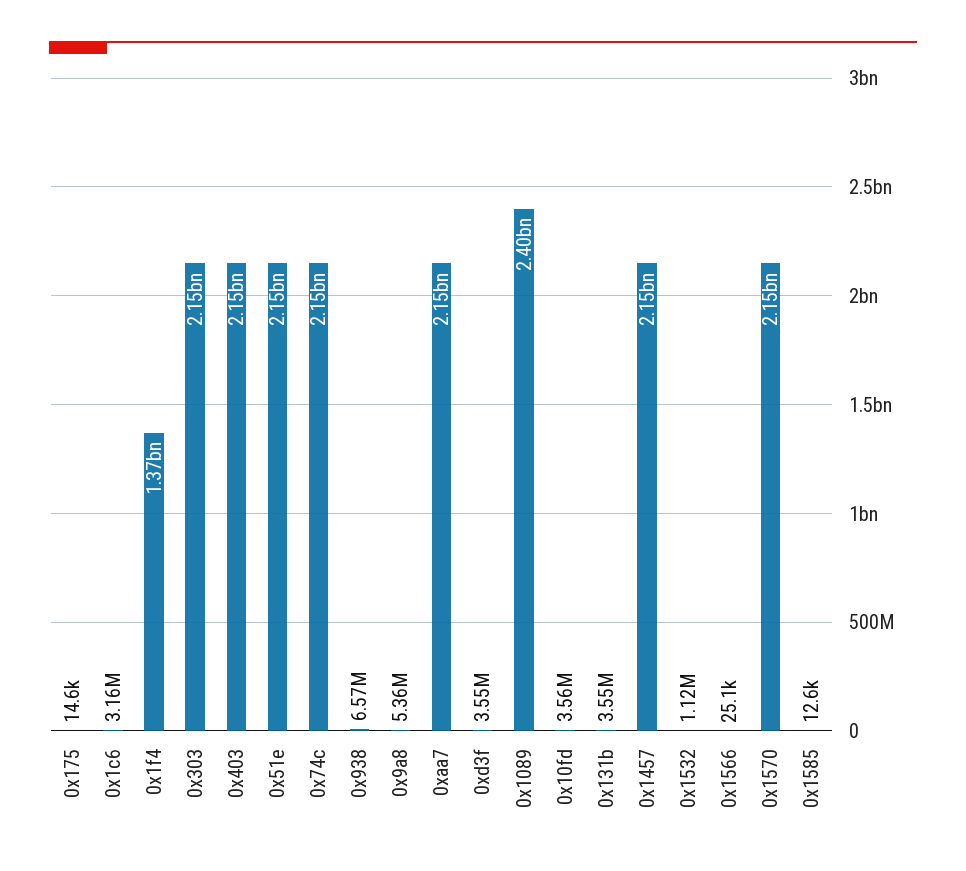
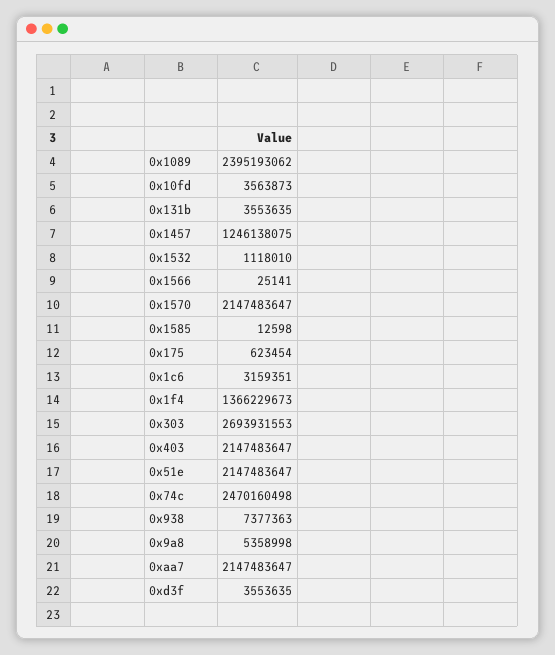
  {
-   "0x175": 14600,
+   "0x175": 623454,
    "0x1c6": 3159351,
    "0x1f4": 1366229673,
-   "0x303": 2150000000,
+   "0x303": 2693931553,
    "0x403": 2147483647,
    "0x51e": 2147483647,
-   "0x74c": 2150000000,
+   "0x74c": 2470160498,
-   "0x938": 6570000,
+   "0x938": 7377363,
    "0x9a8": 5358998,
    "0xaa7": 2147483647,
    "0xd3f": 3553635,
    "0x1089": 2395193062,
    "0x10fd": 3563873,
    "0x131b": 3553635,
-   "0x1457": 2150000000,
+   "0x1457": 1246138075,
    "0x1532": 1118010,
    "0x1566": 25141,
    "0x1570": 2147483647,
    "0x1585": 12598
  }

